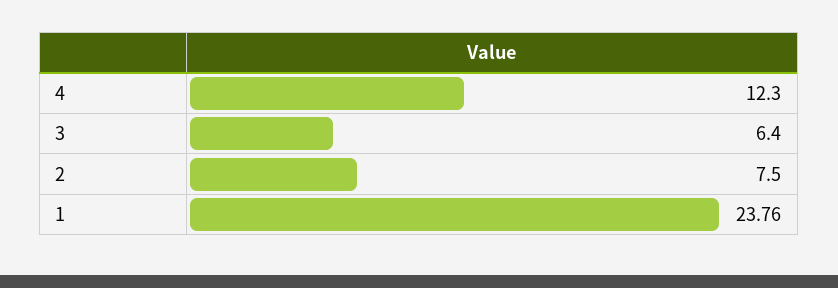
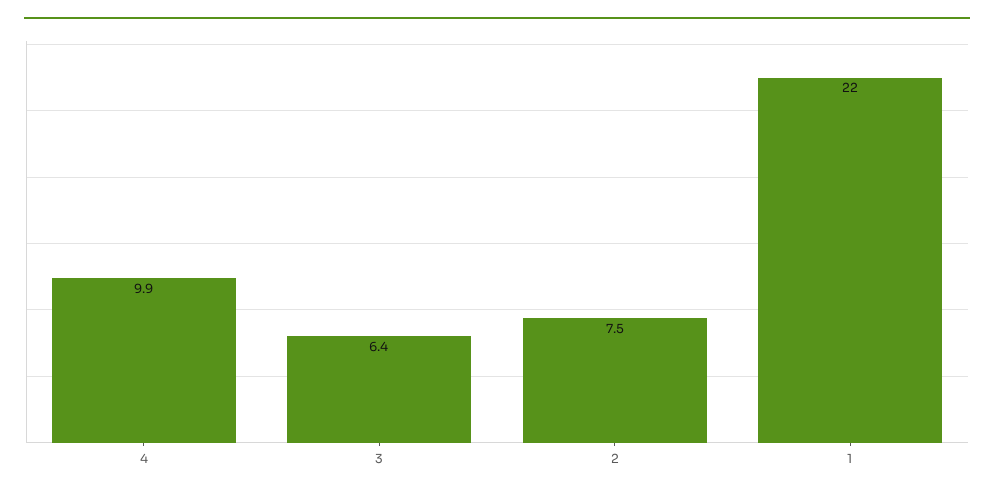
  {
-   "4": 12.3,
+   "4": 9.9,
    "3": 6.4,
    "2": 7.5,
-   "1": 23.76
+   "1": 22
  }

